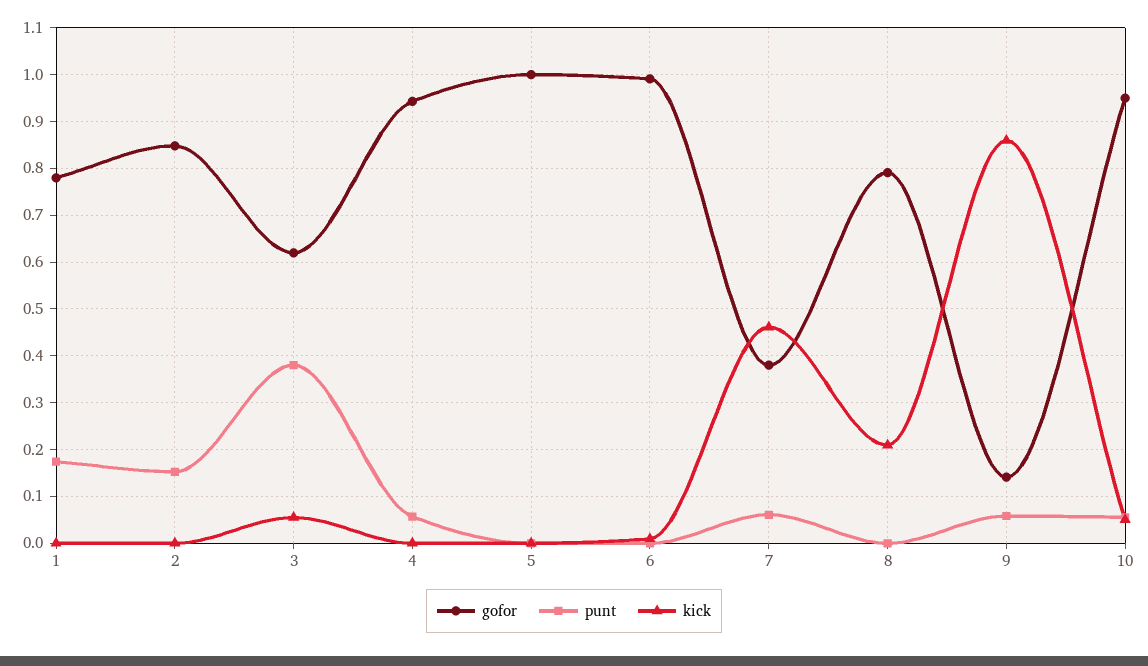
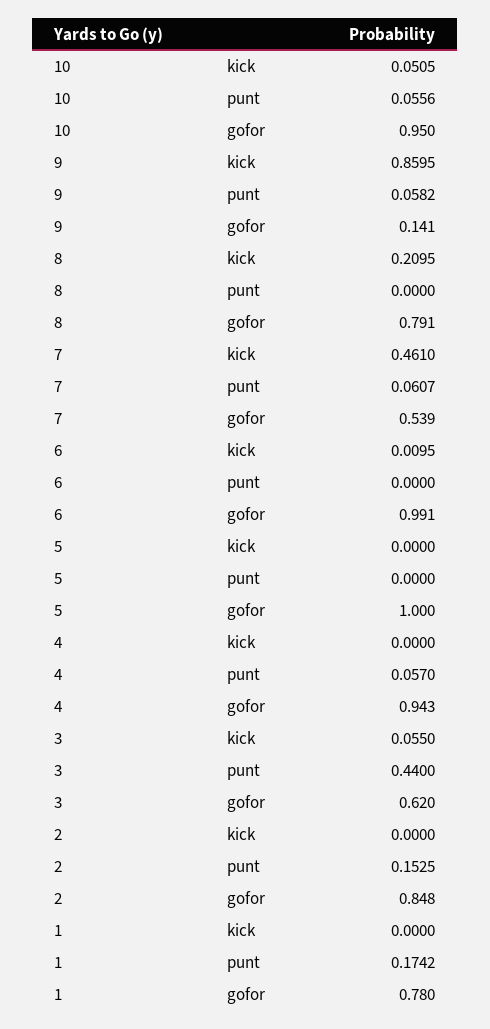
  {
    "gofor": {
      "1": 0.78,
      "2": 0.848,
      "3": 0.62,
      "4": 0.943,
      "5": 1,
      "6": 0.991,
-     "7": 0.38,
+     "7": 0.539,
      "8": 0.791,
      "9": 0.141,
      "10": 0.95
    },
    "punt": {
      "1": 0.1742,
      "2": 0.1525,
-     "3": 0.38,
+     "3": 0.44,
      "4": 0.057,
      "5": 0,
      "6": 0,
      "7": 0.0607,
      "8": 0,
      "9": 0.0582,
      "10": 0.0556
    },
    "kick": {
      "1": 0,
      "2": 0,
      "3": 0.055,
      "4": 0,
      "5": 0,
      "6": 0.0095,
      "7": 0.461,
      "8": 0.2095,
      "9": 0.8595,
      "10": 0.0505
    }
  }

